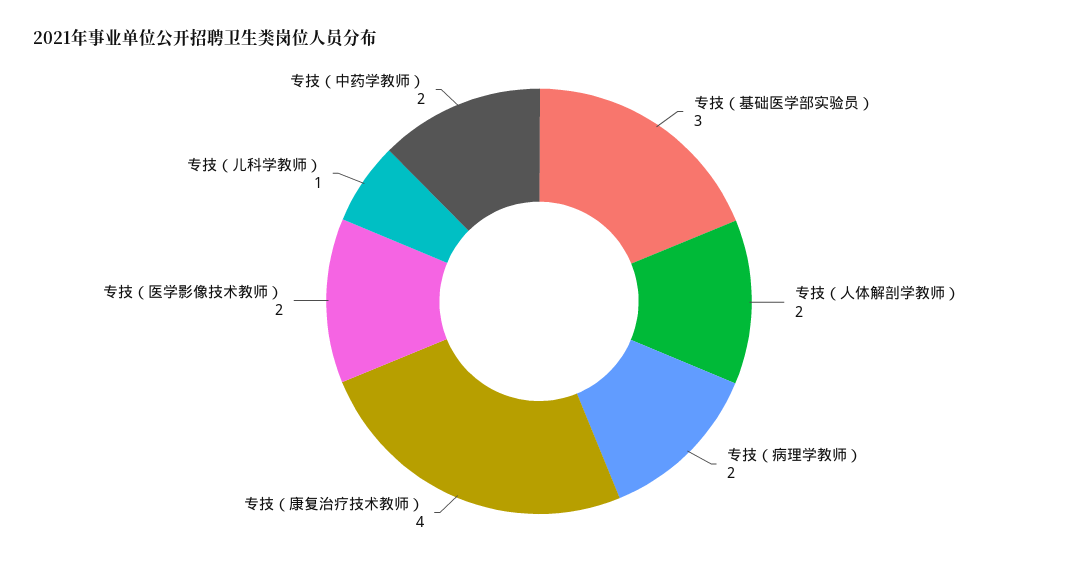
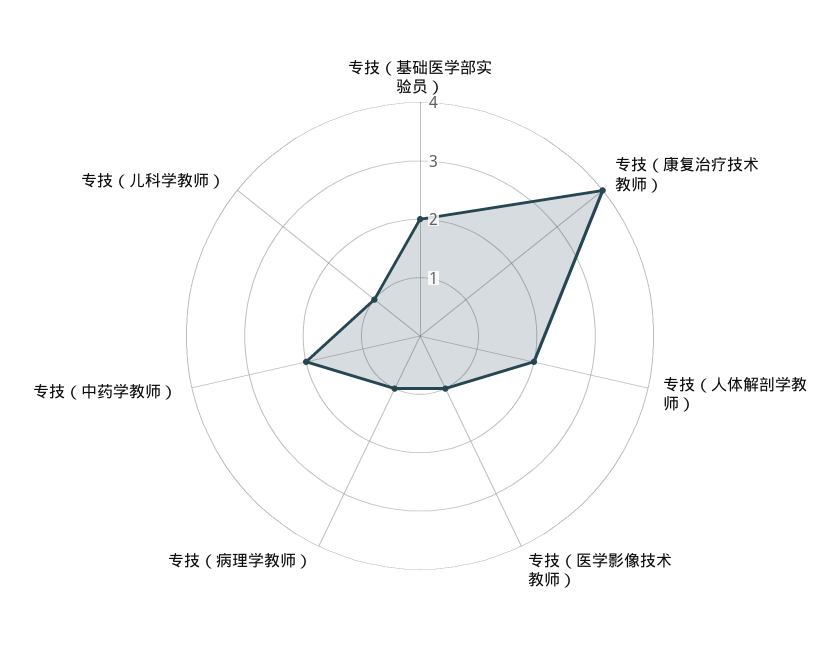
  {
-   "专技（基础医学部实验员）": 3,
+   "专技（基础医学部实验员）": 2,
    "专技（人体解剖学教师）": 2,
-   "专技（病理学教师）": 2,
+   "专技（病理学教师）": 1,
    "专技（康复治疗技术教师）": 4,
-   "专技（医学影像技术教师）": 2,
+   "专技（医学影像技术教师）": 1,
    "专技（儿科学教师）": 1,
    "专技（中药学教师）": 2
  }

